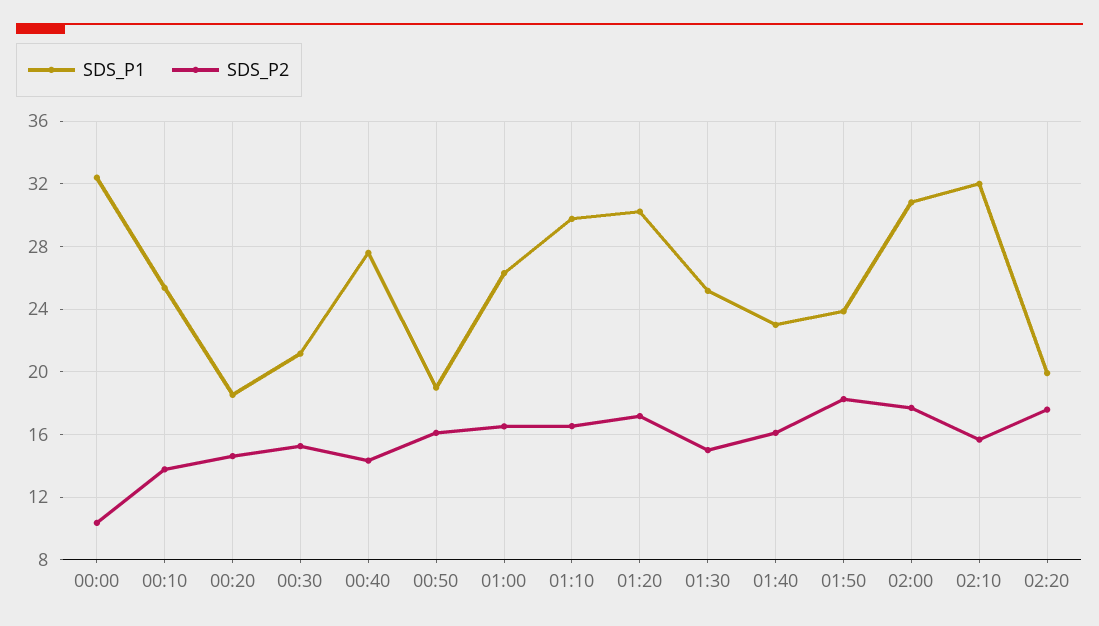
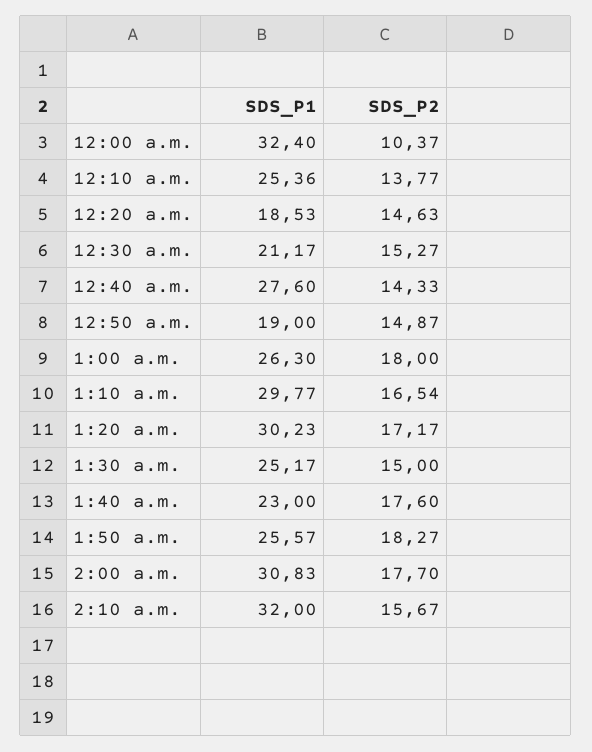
  {
    "SDS_P1": {
      "00:00": 32.4,
      "00:10": 25.36,
      "00:20": 18.53,
      "00:30": 21.17,
      "00:40": 27.6,
      "00:50": 19,
      "01:00": 26.3,
      "01:10": 29.77,
      "01:20": 30.23,
      "01:30": 25.17,
      "01:40": 23,
-     "01:50": 24,
+     "01:50": 25.57,
      "02:00": 30.83,
-     "02:10": 32,
+     "02:10": 32
-     "02:20": 20
    },
    "SDS_P2": {
      "00:00": 10.37,
      "00:10": 13.77,
      "00:20": 14.63,
      "00:30": 15.27,
      "00:40": 14.33,
-     "00:50": 16,
+     "00:50": 14.87,
-     "01:00": 16.5,
+     "01:00": 18,
      "01:10": 16.54,
      "01:20": 17.17,
      "01:30": 15,
-     "01:40": 16,
+     "01:40": 17.6,
      "01:50": 18.27,
      "02:00": 17.7,
-     "02:10": 15.67,
+     "02:10": 15.67
-     "02:20": 17.5
    }
  }

